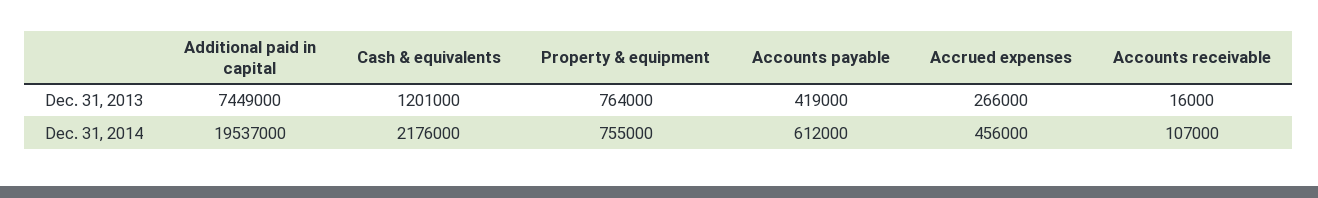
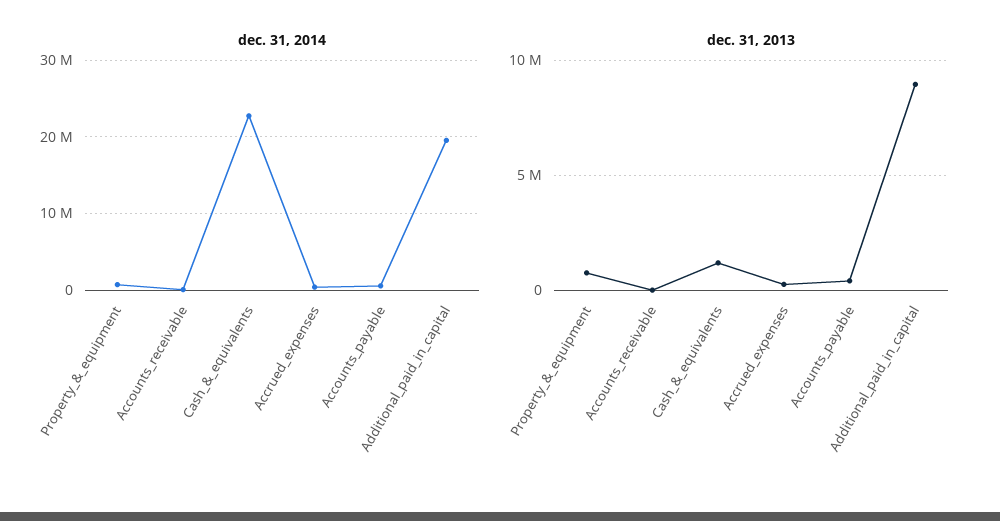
  {
    "Dec. 31, 2013": {
-     "Additional paid in capital": 7449000,
+     "Additional paid in capital": 9000000,
      "Cash & equivalents": 1201000,
      "Property & equipment": 764000,
      "Accounts payable": 419000,
      "Accrued expenses": 266000,
      "Accounts receivable": 16000
    },
    "Dec. 31, 2014": {
      "Additional paid in capital": 19537000,
-     "Cash & equivalents": 2176000,
+     "Cash & equivalents": 23000000,
      "Property & equipment": 755000,
      "Accounts payable": 612000,
      "Accrued expenses": 456000,
      "Accounts receivable": 107000
    }
  }

